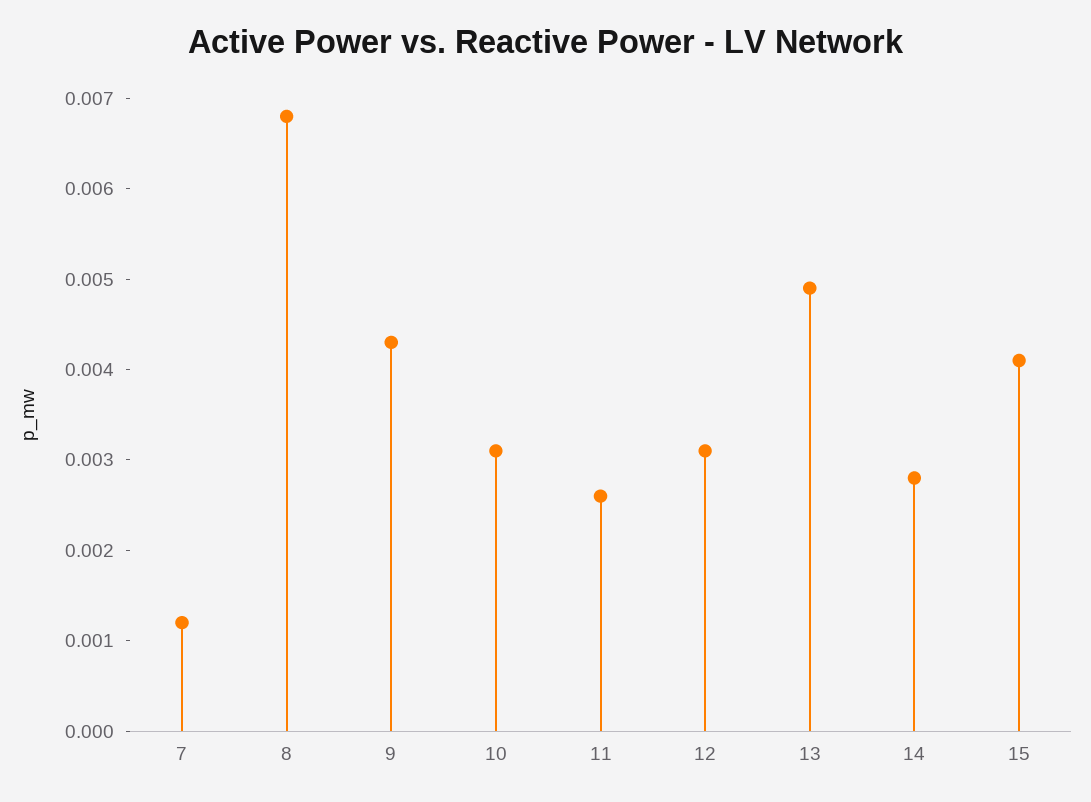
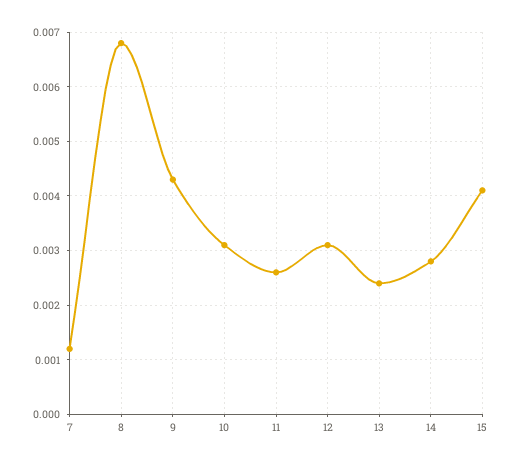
  {
    "7": 0.0012,
    "8": 0.0068,
    "9": 0.0043,
    "10": 0.0031,
    "11": 0.0026,
    "12": 0.0031,
-   "13": 0.0049,
+   "13": 0.0025,
    "14": 0.0028,
    "15": 0.0041
  }

